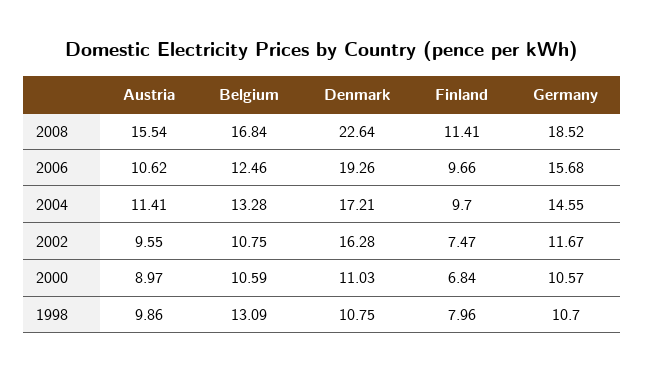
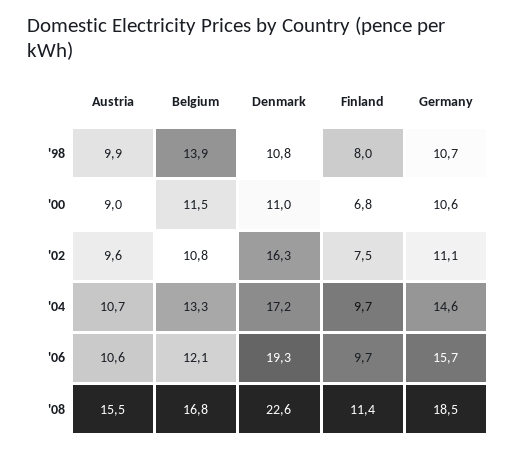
  {
    "Austria": {
      "2008": 15.54,
      "2006": 10.62,
-     "2004": 11.41,
+     "2004": 10.7,
      "2002": 9.55,
      "2000": 8.97,
      "1998": 9.86
    },
    "Belgium": {
      "2008": 16.84,
-     "2006": 12.46,
+     "2006": 12.1,
      "2004": 13.28,
      "2002": 10.75,
-     "2000": 10.59,
+     "2000": 11.5,
-     "1998": 13.09
+     "1998": 13.9
    },
    "Denmark": {
      "2008": 22.64,
      "2006": 19.26,
      "2004": 17.21,
      "2002": 16.28,
      "2000": 11.03,
      "1998": 10.75
    },
    "Finland": {
      "2008": 11.41,
      "2006": 9.66,
      "2004": 9.7,
      "2002": 7.47,
      "2000": 6.84,
      "1998": 7.96
    },
    "Germany": {
      "2008": 18.52,
      "2006": 15.68,
      "2004": 14.55,
-     "2002": 11.67,
+     "2002": 11.1,
      "2000": 10.57,
      "1998": 10.7
    }
  }

